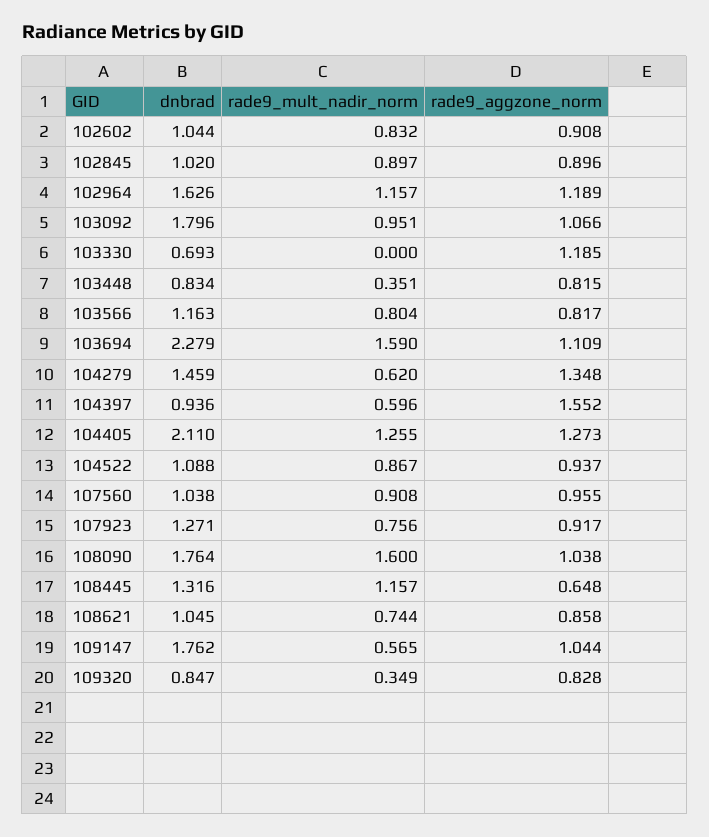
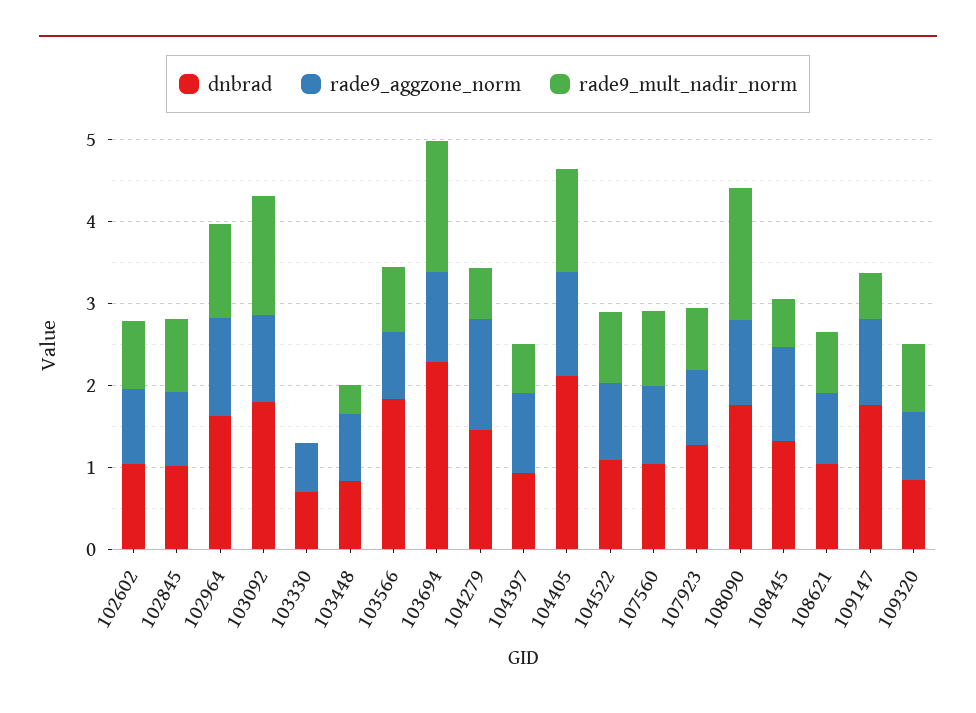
  {
    "dnbrad": {
      "102602": 1.044,
      "102845": 1.02,
      "102964": 1.626,
      "103092": 1.796,
      "103330": 0.693,
      "103448": 0.834,
-     "103566": 1.163,
+     "103566": 1.8,
      "103694": 2.279,
      "104279": 1.459,
      "104397": 0.936,
      "104405": 2.11,
      "104522": 1.088,
      "107560": 1.038,
      "107923": 1.271,
      "108090": 1.764,
      "108445": 1.316,
      "108621": 1.045,
      "109147": 1.762,
      "109320": 0.847
    },
    "rade9_mult_nadir_norm": {
      "102602": 0.832,
      "102845": 0.897,
      "102964": 1.157,
-     "103092": 0.951,
+     "103092": 1.4,
      "103330": 0,
      "103448": 0.351,
      "103566": 0.804,
      "103694": 1.59,
      "104279": 0.62,
      "104397": 0.596,
      "104405": 1.255,
      "104522": 0.867,
      "107560": 0.908,
      "107923": 0.756,
      "108090": 1.6,
-     "108445": 1.157,
+     "108445": 0.6,
      "108621": 0.744,
      "109147": 0.565,
-     "109320": 0.349
+     "109320": 0.8
    },
    "rade9_aggzone_norm": {
      "102602": 0.908,
      "102845": 0.896,
      "102964": 1.189,
      "103092": 1.066,
-     "103330": 1.185,
+     "103330": 0.6,
      "103448": 0.815,
      "103566": 0.817,
      "103694": 1.109,
      "104279": 1.348,
-     "104397": 1.552,
+     "104397": 1,
      "104405": 1.273,
      "104522": 0.937,
      "107560": 0.955,
      "107923": 0.917,
      "108090": 1.038,
-     "108445": 0.648,
+     "108445": 1.2,
      "108621": 0.858,
      "109147": 1.044,
      "109320": 0.828
    }
  }

